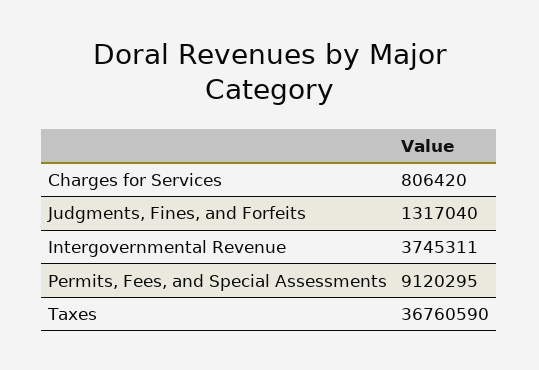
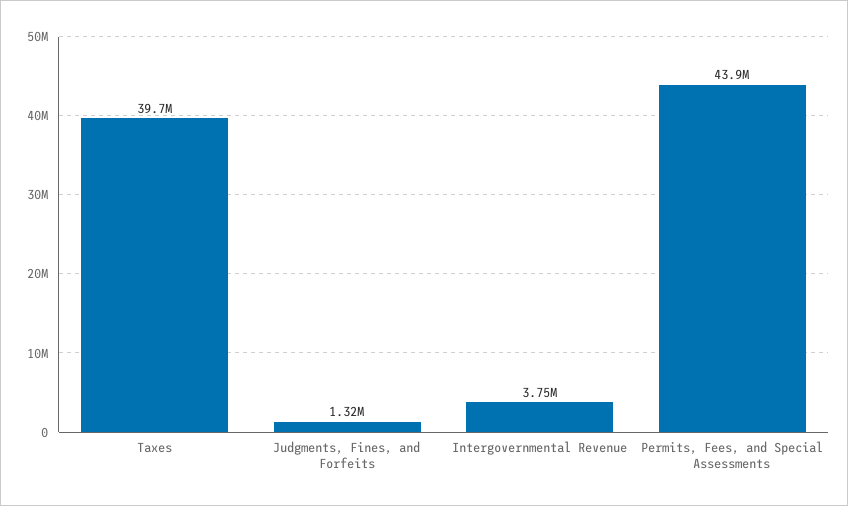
  {
-   "Charges for Services": 806420,
    "Judgments, Fines, and Forfeits": 1317040,
    "Intergovernmental Revenue": 3745311,
-   "Permits, Fees, and Special Assessments": 9120295,
+   "Permits, Fees, and Special Assessments": 43900000,
-   "Taxes": 36760590
+   "Taxes": 39700000
  }

